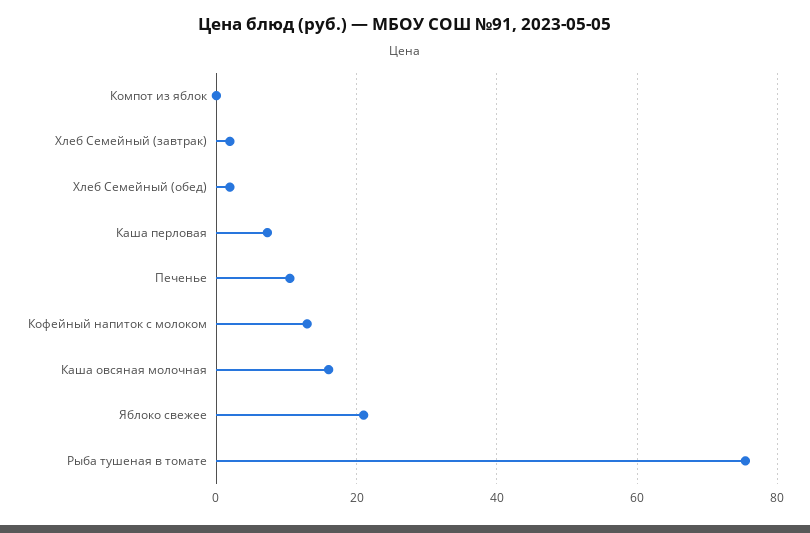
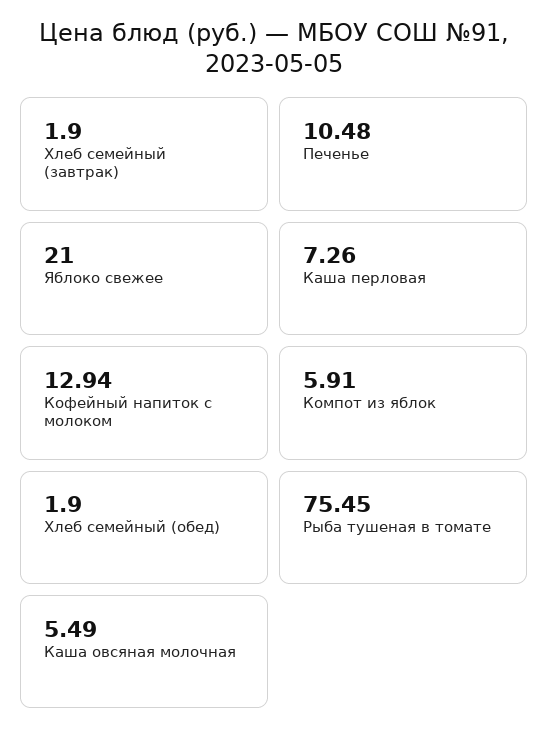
  {
-   "Компот из яблок": 0,
+   "Компот из яблок": 5.91,
    "Хлеб Семейный (завтрак)": 1.9,
    "Хлеб Семейный (обед)": 1.9,
    "Каша перловая": 7.26,
    "Печенье": 10.48,
    "Кофейный напиток с молоком": 12.94,
-   "Каша овсяная молочная": 16,
+   "Каша овсяная молочная": 5.49,
    "Яблоко свежее": 21,
    "Рыба тушеная в томате": 75.45
  }

